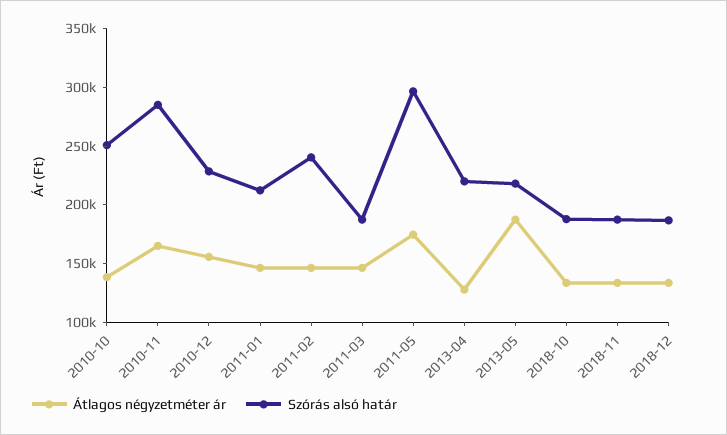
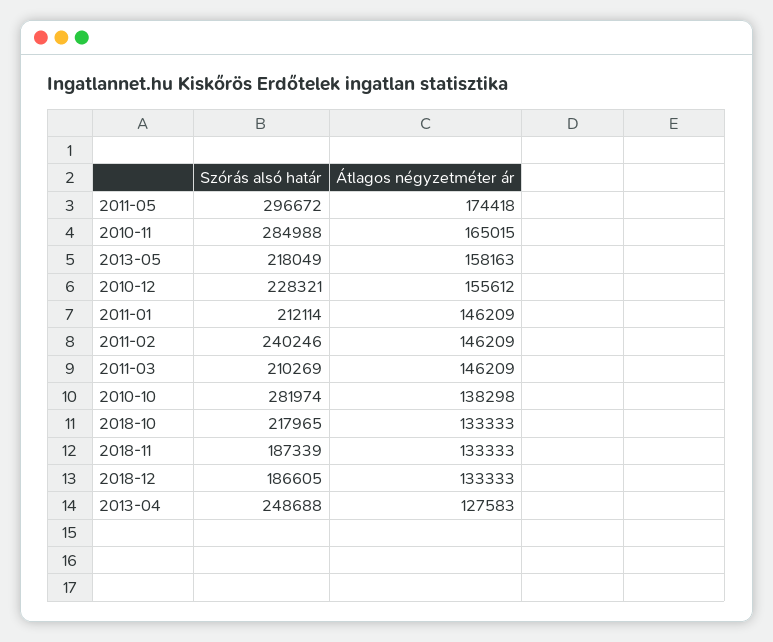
  {
    "Átlagos négyzetméter ár": {
      "2010-10": 138298,
      "2010-11": 165015,
      "2010-12": 155612,
      "2011-01": 146209,
      "2011-02": 146209,
      "2011-03": 146209,
      "2011-05": 174418,
      "2013-04": 127583,
-     "2013-05": 190000,
+     "2013-05": 158163,
      "2018-10": 133333,
      "2018-11": 133333,
      "2018-12": 133333
    },
    "Szórás alsó határ": {
-     "2010-10": 250000,
+     "2010-10": 281974,
      "2010-11": 284988,
      "2010-12": 228321,
      "2011-01": 212114,
      "2011-02": 240246,
-     "2011-03": 190000,
+     "2011-03": 210269,
      "2011-05": 296672,
-     "2013-04": 220000,
+     "2013-04": 248688,
      "2013-05": 218049,
-     "2018-10": 190000,
+     "2018-10": 217965,
      "2018-11": 187339,
      "2018-12": 186605
    }
  }

